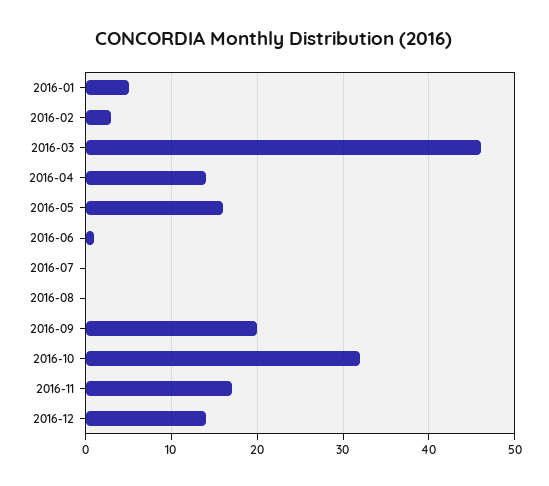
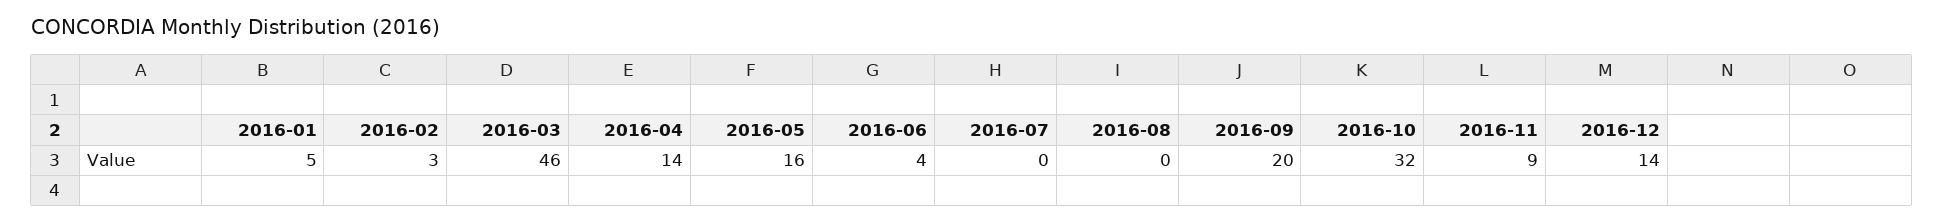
  {
    "2016-01": 5,
    "2016-02": 3,
    "2016-03": 46,
    "2016-04": 14,
    "2016-05": 16,
-   "2016-06": 1,
+   "2016-06": 4,
    "2016-07": 0,
    "2016-08": 0,
    "2016-09": 20,
    "2016-10": 32,
-   "2016-11": 17,
+   "2016-11": 9,
    "2016-12": 14
  }

